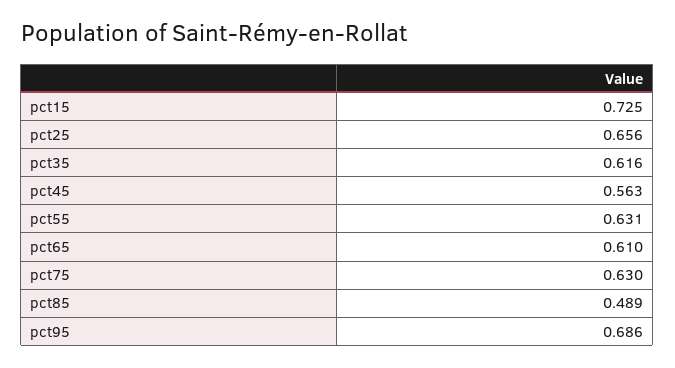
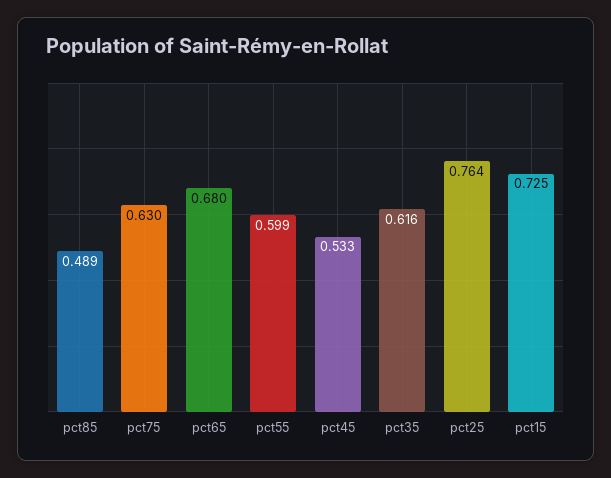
  {
    "pct15": 0.725,
-   "pct25": 0.656,
+   "pct25": 0.764,
    "pct35": 0.616,
-   "pct45": 0.563,
+   "pct45": 0.533,
-   "pct55": 0.631,
+   "pct55": 0.599,
-   "pct65": 0.61,
+   "pct65": 0.68,
    "pct75": 0.63,
-   "pct85": 0.489,
+   "pct85": 0.489
-   "pct95": 0.686
  }

